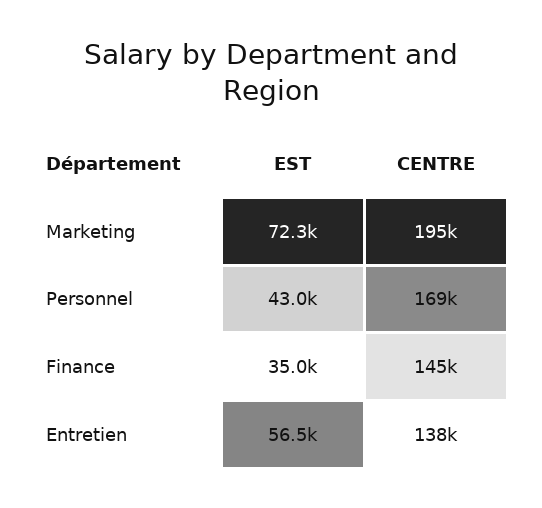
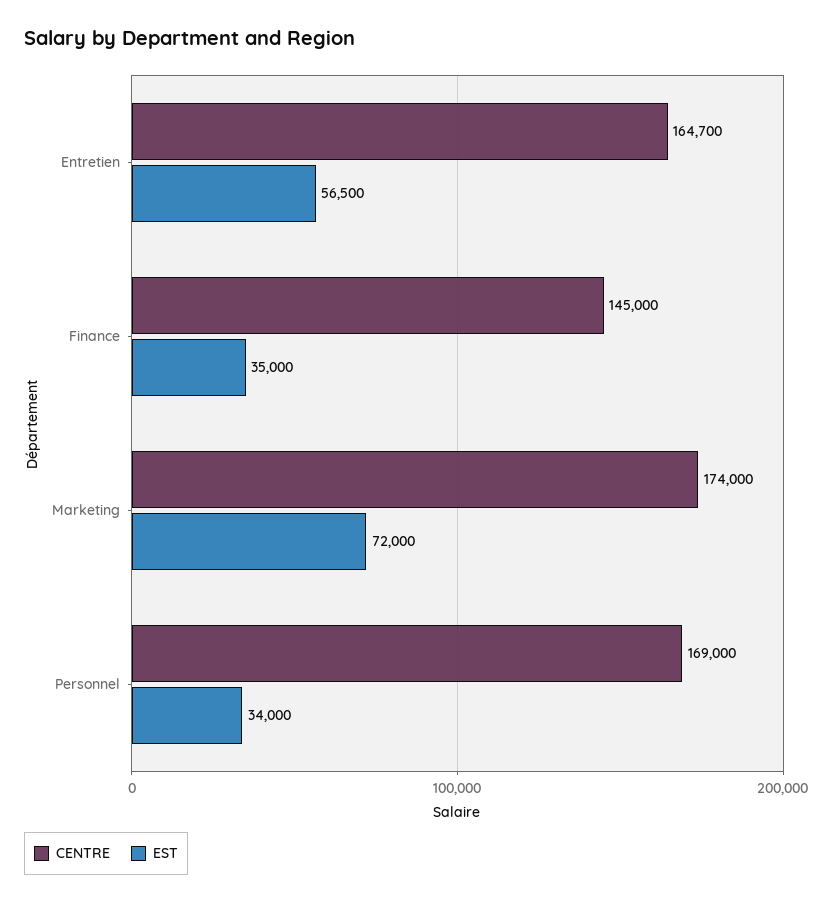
  {
    "EST": {
-     "Marketing": 72300,
+     "Marketing": 72000,
-     "Personnel": 43000,
+     "Personnel": 34000,
      "Finance": 35000,
      "Entretien": 56500
    },
    "CENTRE": {
-     "Marketing": 195000,
+     "Marketing": 174000,
      "Personnel": 169000,
      "Finance": 145000,
-     "Entretien": 138000
+     "Entretien": 164700
    }
  }

